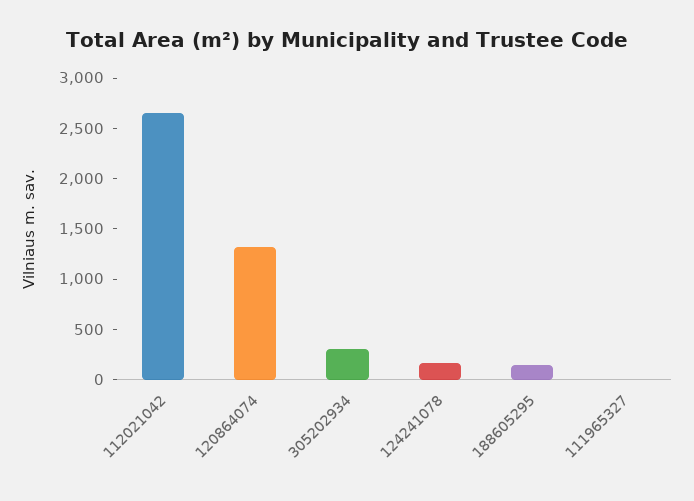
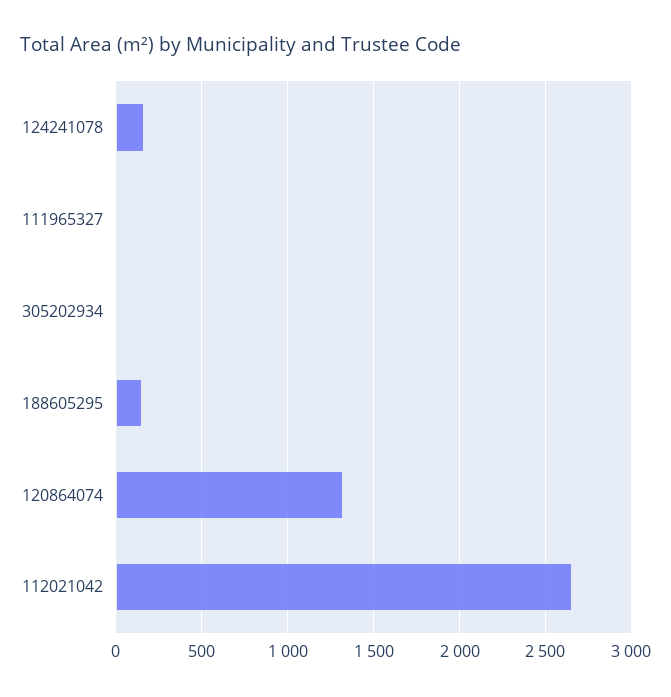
  {
    "112021042": 2650,
    "120864074": 1300,
-   "305202934": 300,
+   "305202934": 0,
    "124241078": 150,
    "188605295": 150,
    "111965327": 0
  }

